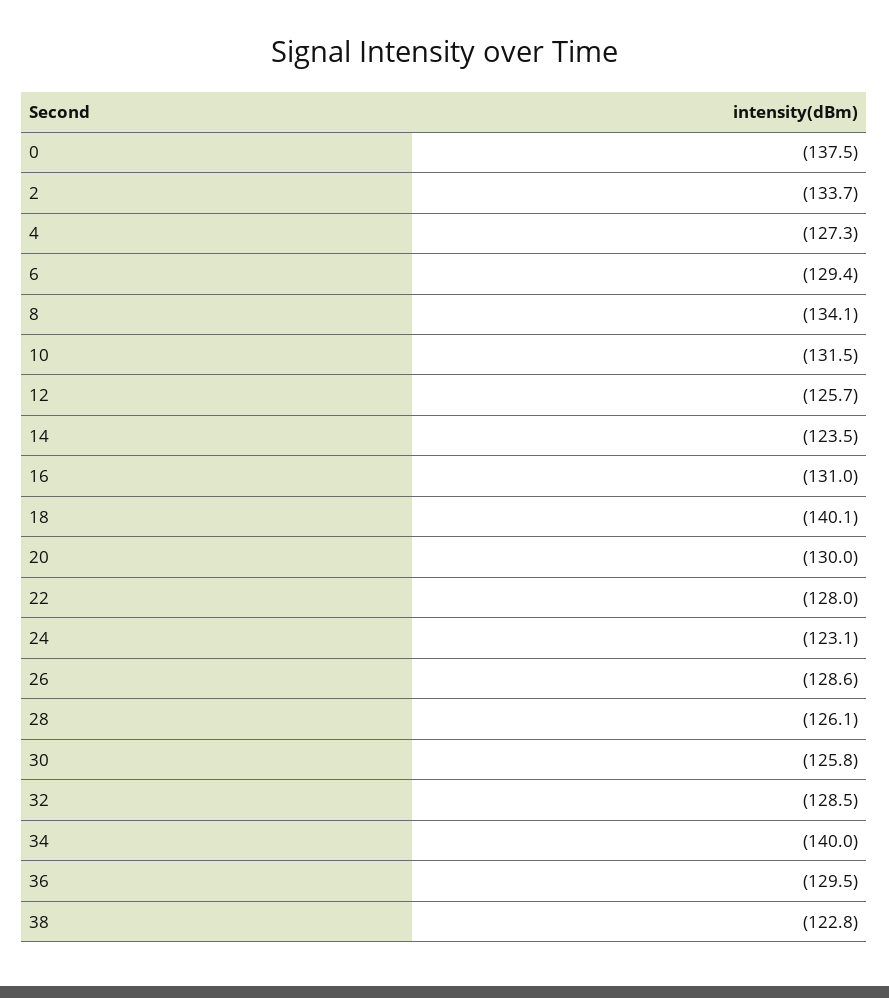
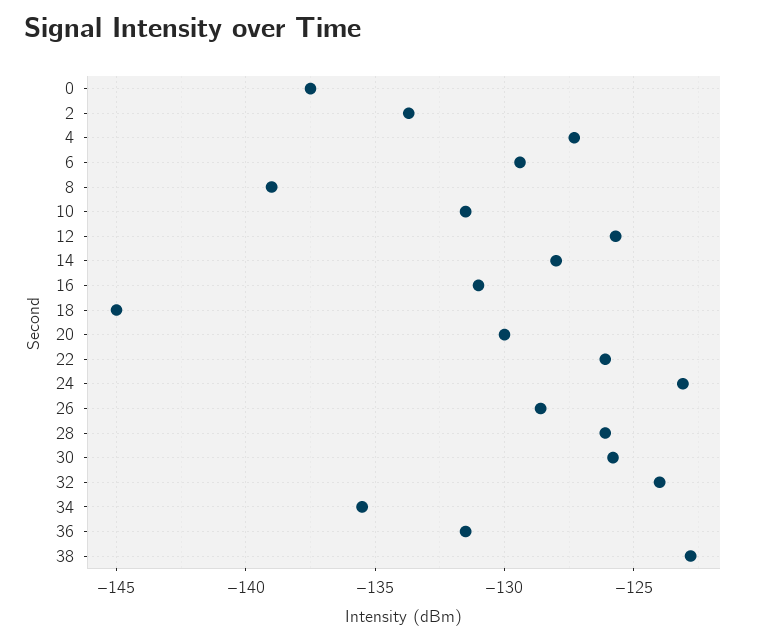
  {
    "0": -137.5,
    "2": -133.7,
    "4": -127.3,
    "6": -129.4,
-   "8": -134.1,
+   "8": -139,
    "10": -131.5,
    "12": -125.7,
-   "14": -123.5,
+   "14": -128,
    "16": -131,
-   "18": -140.1,
+   "18": -145,
    "20": -130,
-   "22": -128,
+   "22": -126,
    "24": -123.1,
    "26": -128.6,
    "28": -126.1,
    "30": -125.8,
-   "32": -128.5,
+   "32": -124,
-   "34": -140,
+   "34": -135.5,
-   "36": -129.5,
+   "36": -131.5,
    "38": -122.8
  }

